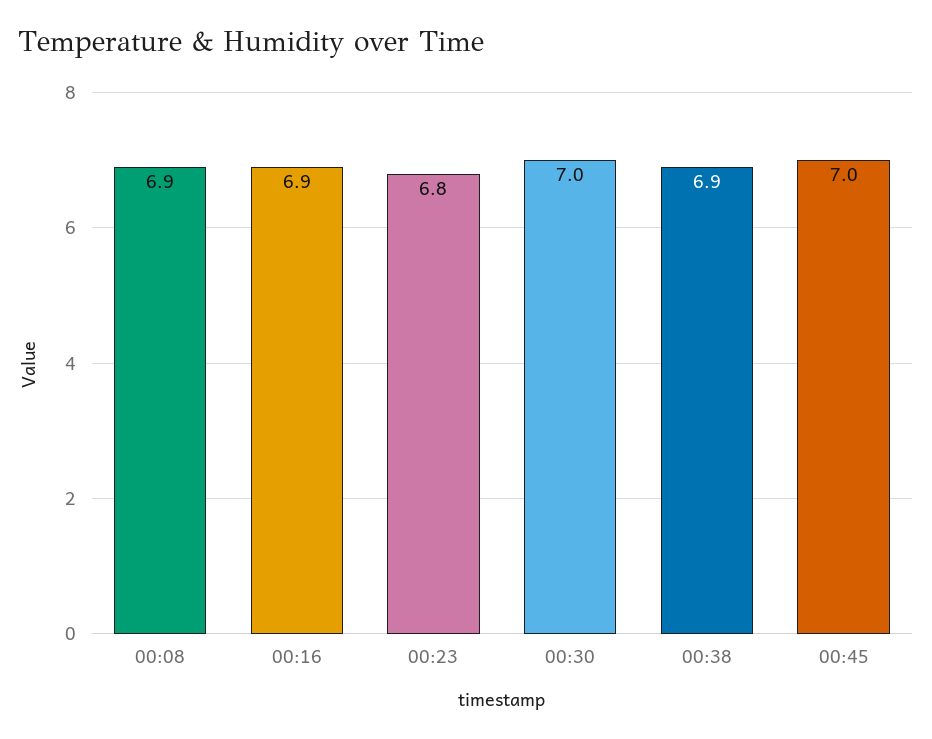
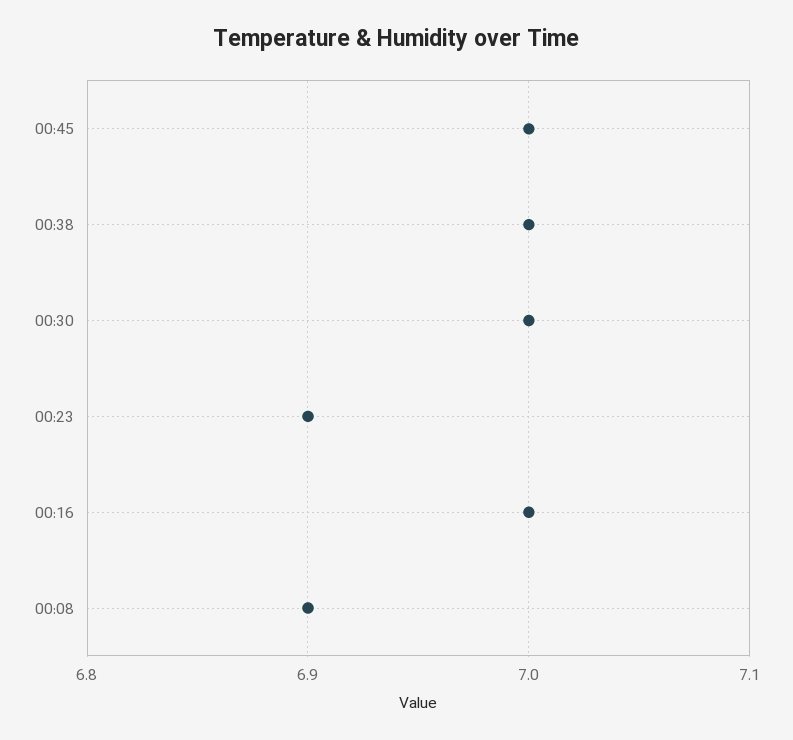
  {
    "00:08": 6.9,
-   "00:16": 6.9,
+   "00:16": 7,
-   "00:23": 6.8,
+   "00:23": 6.9,
    "00:30": 7,
-   "00:38": 6.9,
+   "00:38": 7,
    "00:45": 7
  }

